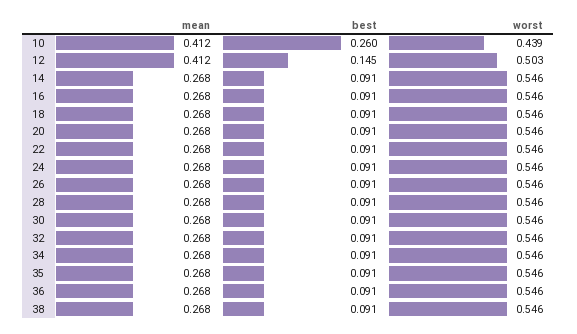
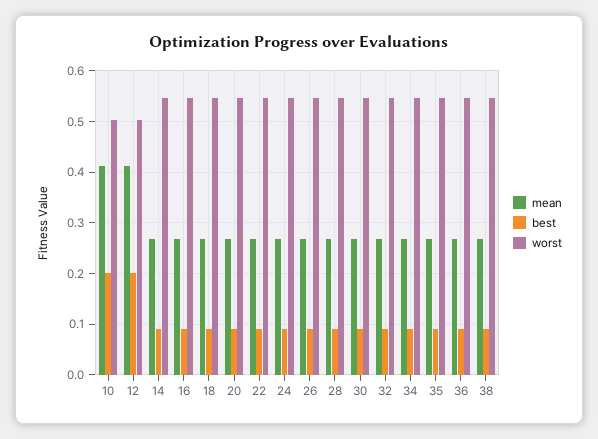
  {
    "mean": {
      "10": 0.412,
      "12": 0.412,
      "14": 0.268,
      "16": 0.268,
      "18": 0.268,
      "20": 0.268,
      "22": 0.268,
      "24": 0.268,
      "26": 0.268,
      "28": 0.268,
      "30": 0.268,
      "32": 0.268,
      "34": 0.268,
      "35": 0.268,
      "36": 0.268,
      "38": 0.268
    },
    "best": {
-     "10": 0.26,
+     "10": 0.2,
-     "12": 0.145,
+     "12": 0.2,
      "14": 0.091,
      "16": 0.091,
      "18": 0.091,
      "20": 0.091,
      "22": 0.091,
      "24": 0.091,
      "26": 0.091,
      "28": 0.091,
      "30": 0.091,
      "32": 0.091,
      "34": 0.091,
      "35": 0.091,
      "36": 0.091,
      "38": 0.091
    },
    "worst": {
-     "10": 0.439,
+     "10": 0.5,
      "12": 0.503,
      "14": 0.546,
      "16": 0.546,
      "18": 0.546,
      "20": 0.546,
      "22": 0.546,
      "24": 0.546,
      "26": 0.546,
      "28": 0.546,
      "30": 0.546,
      "32": 0.546,
      "34": 0.546,
      "35": 0.546,
      "36": 0.546,
      "38": 0.546
    }
  }

